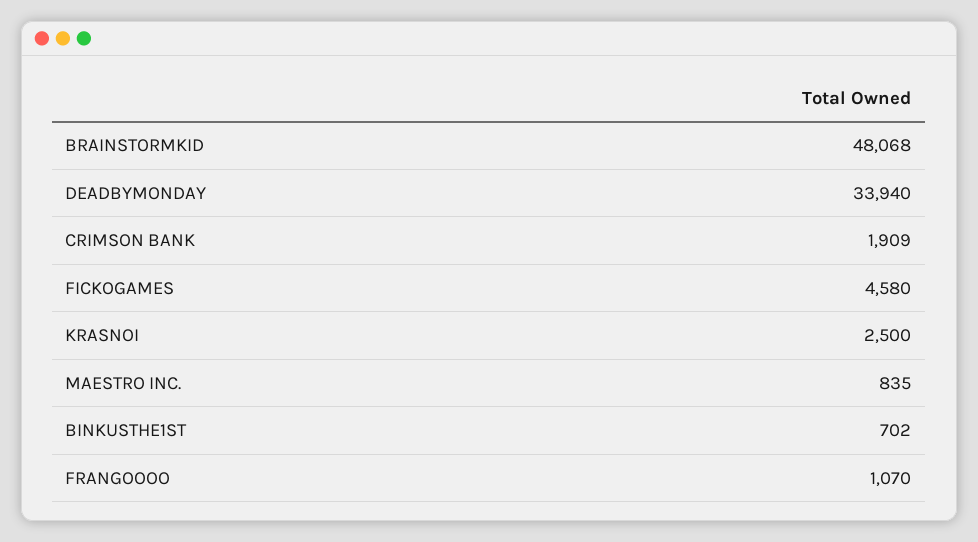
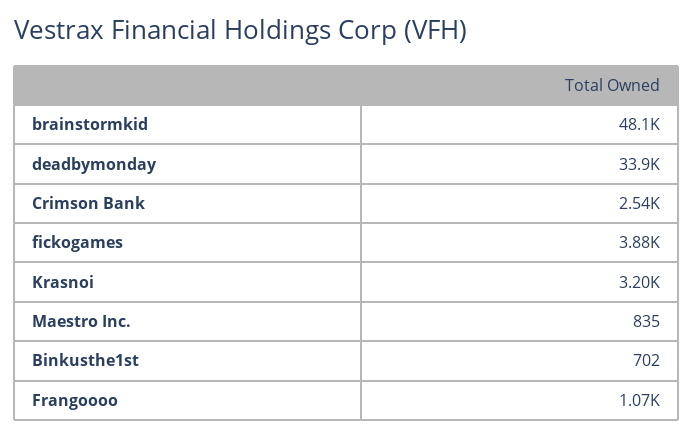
  {
    "BRAINSTORMKID": 48068,
    "DEADBYMONDAY": 33940,
-   "CRIMSON BANK": 1909,
+   "CRIMSON BANK": 2540,
-   "FICKOGAMES": 4580,
+   "FICKOGAMES": 3880,
-   "KRASNOI": 2500,
+   "KRASNOI": 3200,
    "MAESTRO INC.": 835,
    "BINKUSTHE1ST": 702,
    "FRANGOOOO": 1070
  }

